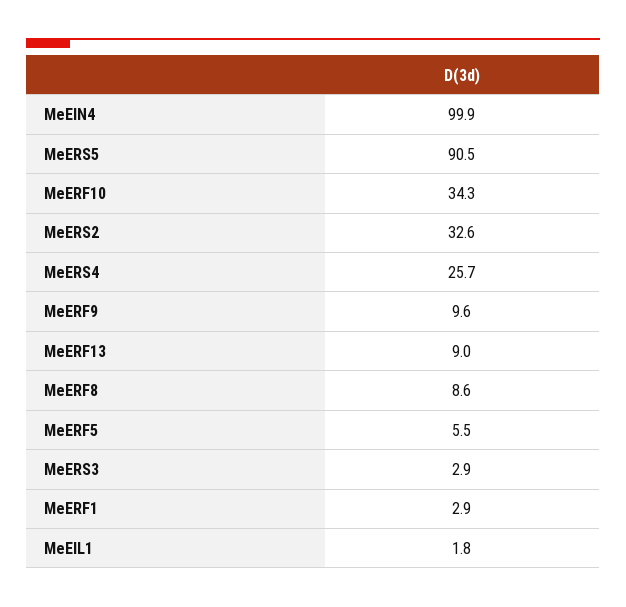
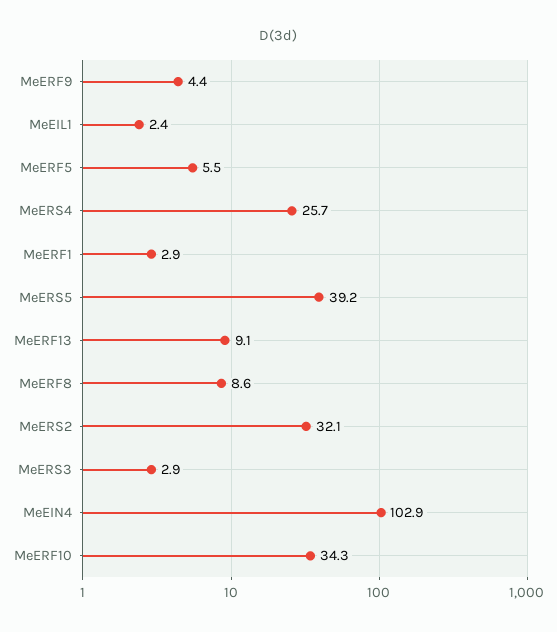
  {
-   "MeEIN4": 99.9,
+   "MeEIN4": 102.9,
-   "MeERS5": 90.5,
+   "MeERS5": 39.2,
    "MeERF10": 34.3,
-   "MeERS2": 32.6,
+   "MeERS2": 32.1,
    "MeERS4": 25.7,
-   "MeERF9": 9.6,
+   "MeERF9": 4.4,
-   "MeERF13": 9,
+   "MeERF13": 9.1,
    "MeERF8": 8.6,
    "MeERF5": 5.5,
    "MeERS3": 2.9,
    "MeERF1": 2.9,
-   "MeEIL1": 1.8
+   "MeEIL1": 2.4
  }

